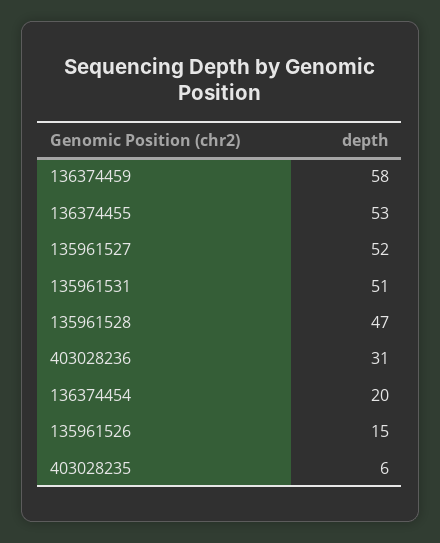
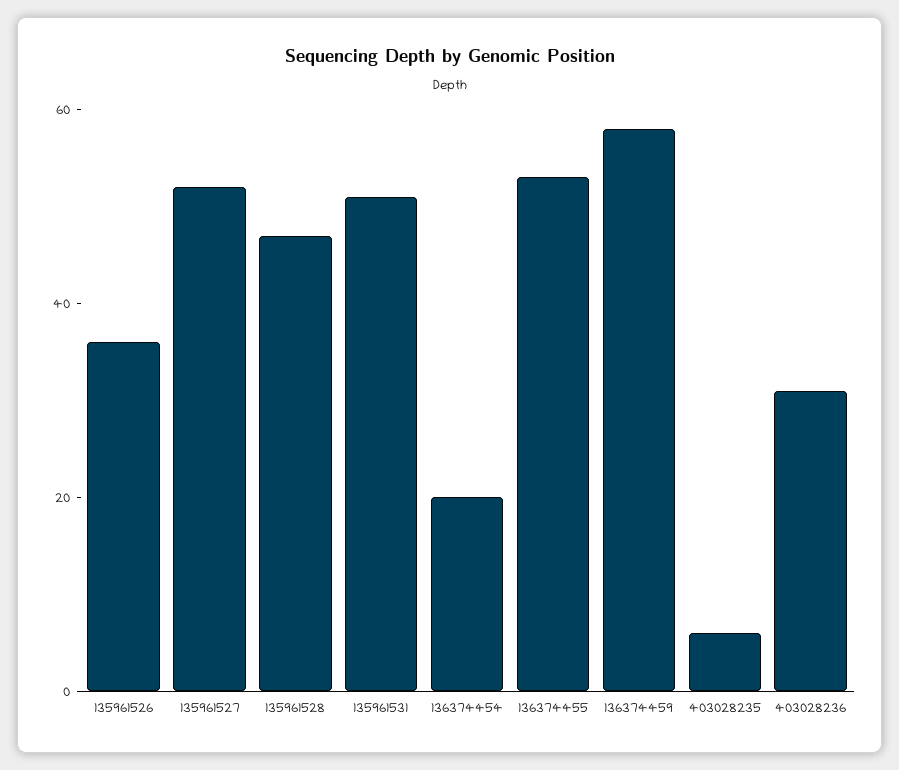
  {
    "136374459": 58,
    "136374455": 53,
    "135961527": 52,
    "135961531": 51,
    "135961528": 47,
    "403028236": 31,
    "136374454": 20,
-   "135961526": 15,
+   "135961526": 35,
    "403028235": 6
  }

